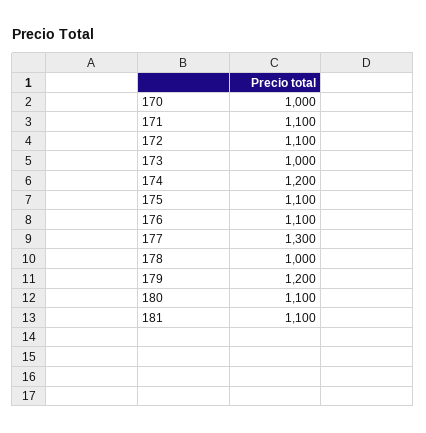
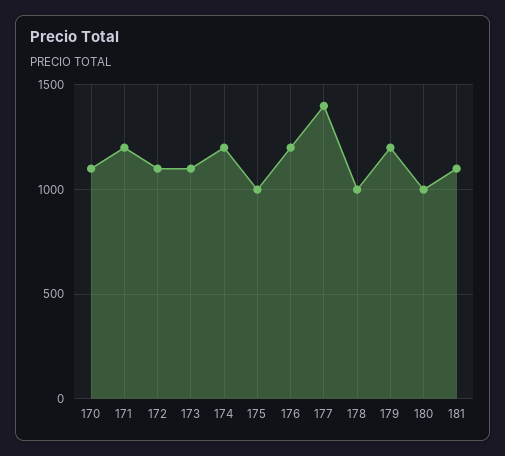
  {
-   "170": 1000,
+   "170": 1100,
-   "171": 1100,
+   "171": 1200,
    "172": 1100,
-   "173": 1000,
+   "173": 1100,
    "174": 1200,
-   "175": 1100,
+   "175": 1000,
-   "176": 1100,
+   "176": 1200,
-   "177": 1300,
+   "177": 1400,
    "178": 1000,
    "179": 1200,
-   "180": 1100,
+   "180": 1000,
    "181": 1100
  }

